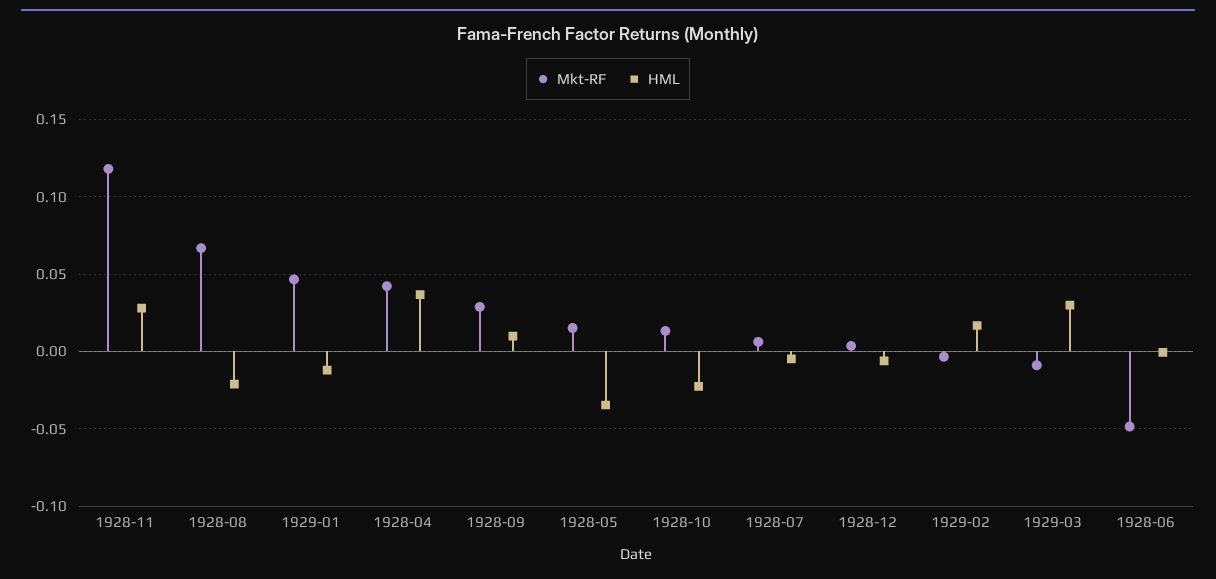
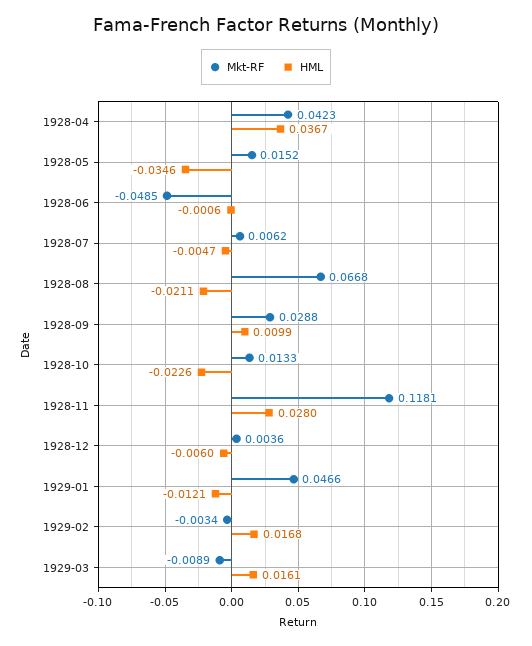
  {
    "Mkt-RF": {
      "1928-11": 0.1181,
      "1928-08": 0.0668,
      "1929-01": 0.0466,
      "1928-04": 0.0423,
      "1928-09": 0.0288,
      "1928-05": 0.0152,
      "1928-10": 0.0133,
      "1928-07": 0.0062,
      "1928-12": 0.0036,
      "1929-02": -0.0034,
      "1929-03": -0.0089,
      "1928-06": -0.0485
    },
    "HML": {
      "1928-11": 0.028,
      "1928-08": -0.0211,
      "1929-01": -0.0121,
      "1928-04": 0.0367,
      "1928-09": 0.0099,
      "1928-05": -0.0346,
      "1928-10": -0.0226,
      "1928-07": -0.0047,
      "1928-12": -0.006,
      "1929-02": 0.0168,
-     "1929-03": 0.03,
+     "1929-03": 0.0161,
      "1928-06": -0.0006
    }
  }

